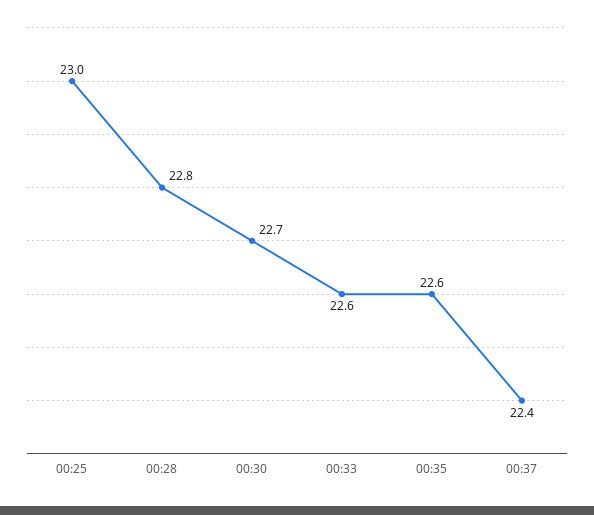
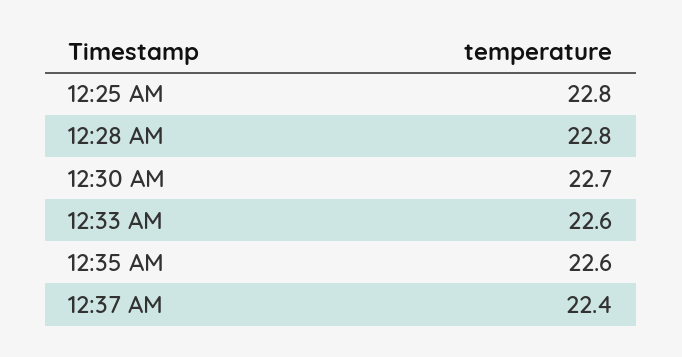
  {
-   "00:25": 23,
+   "00:25": 22.8,
    "00:28": 22.8,
    "00:30": 22.7,
    "00:33": 22.6,
    "00:35": 22.6,
    "00:37": 22.4
  }

